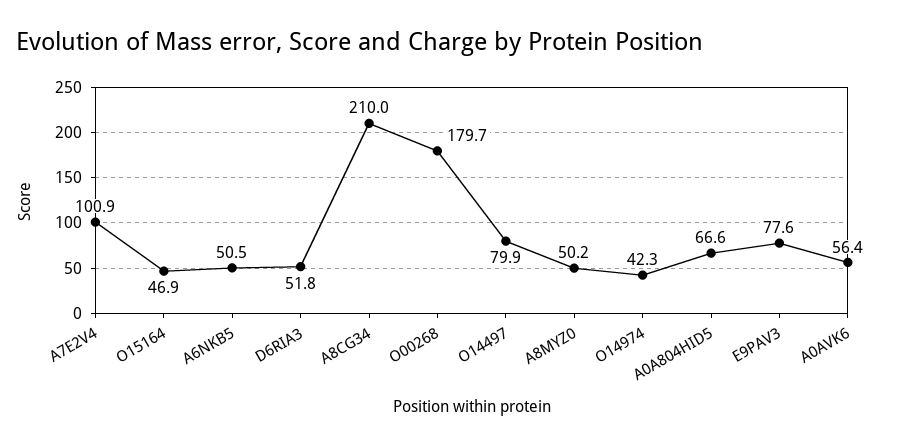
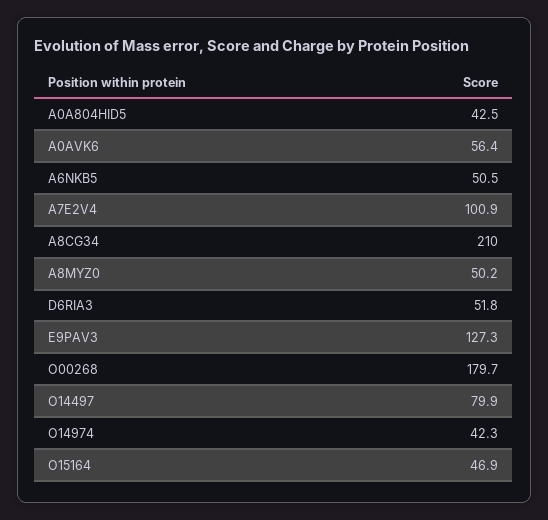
  {
    "A7E2V4": 100.9,
    "O15164": 46.9,
    "A6NKB5": 50.5,
    "D6RIA3": 51.8,
    "A8CG34": 210,
    "O00268": 179.7,
    "O14497": 79.9,
    "A8MYZ0": 50.2,
    "O14974": 42.3,
-   "A0A804HID5": 66.6,
+   "A0A804HID5": 42.5,
-   "E9PAV3": 77.6,
+   "E9PAV3": 127.3,
    "A0AVK6": 56.4
  }

